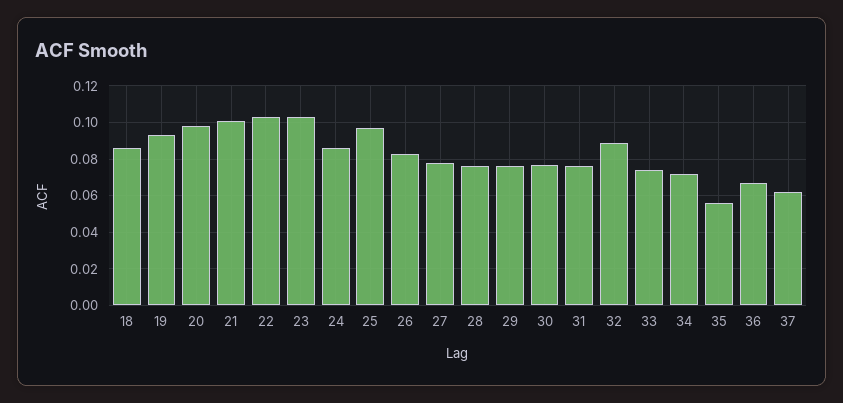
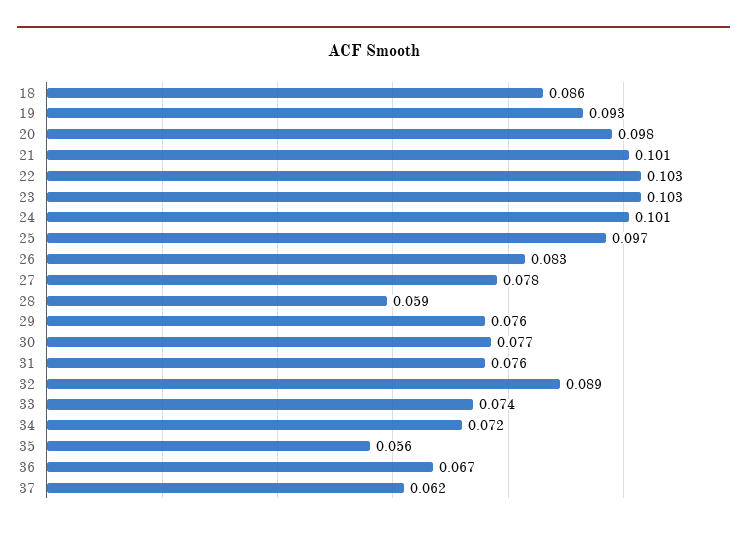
  {
    "18": 0.086,
    "19": 0.093,
    "20": 0.098,
    "21": 0.101,
    "22": 0.103,
    "23": 0.103,
-   "24": 0.085,
+   "24": 0.101,
    "25": 0.097,
    "26": 0.083,
    "27": 0.078,
-   "28": 0.075,
+   "28": 0.059,
    "29": 0.076,
    "30": 0.077,
    "31": 0.076,
    "32": 0.089,
    "33": 0.074,
    "34": 0.072,
    "35": 0.056,
    "36": 0.067,
    "37": 0.062
  }

